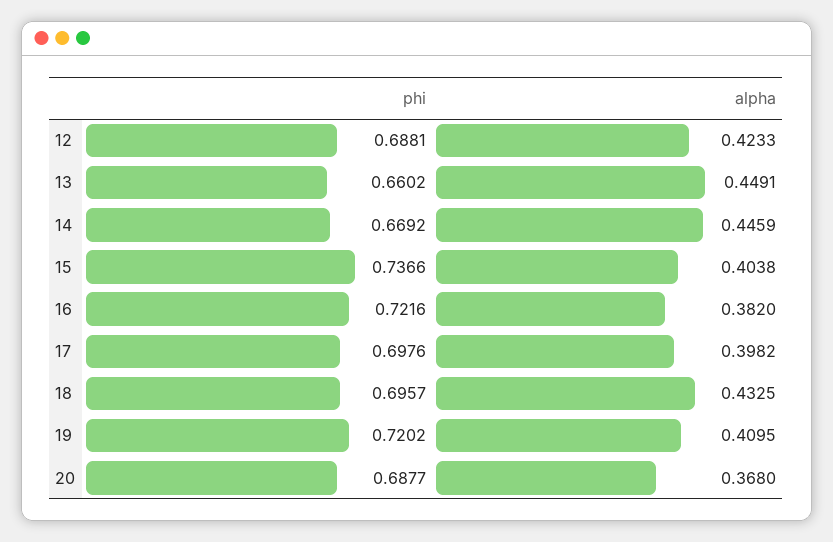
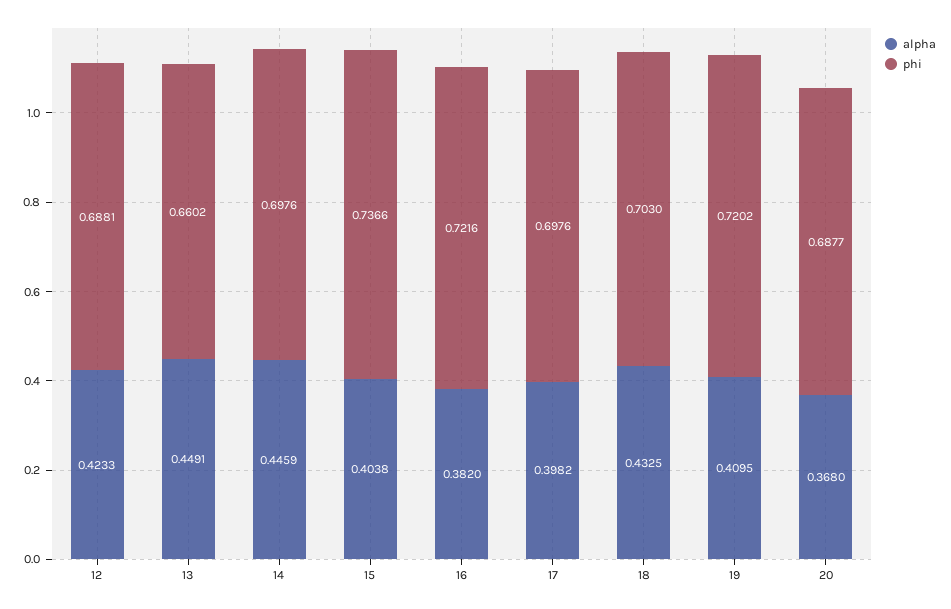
  {
    "phi": {
      "12": 0.6881,
      "13": 0.6602,
-     "14": 0.6692,
+     "14": 0.6976,
      "15": 0.7366,
      "16": 0.7216,
      "17": 0.6976,
-     "18": 0.6957,
+     "18": 0.703,
      "19": 0.7202,
      "20": 0.6877
    },
    "alpha": {
      "12": 0.4233,
      "13": 0.4491,
      "14": 0.4459,
      "15": 0.4038,
      "16": 0.382,
      "17": 0.3982,
      "18": 0.4325,
      "19": 0.4095,
      "20": 0.368
    }
  }

